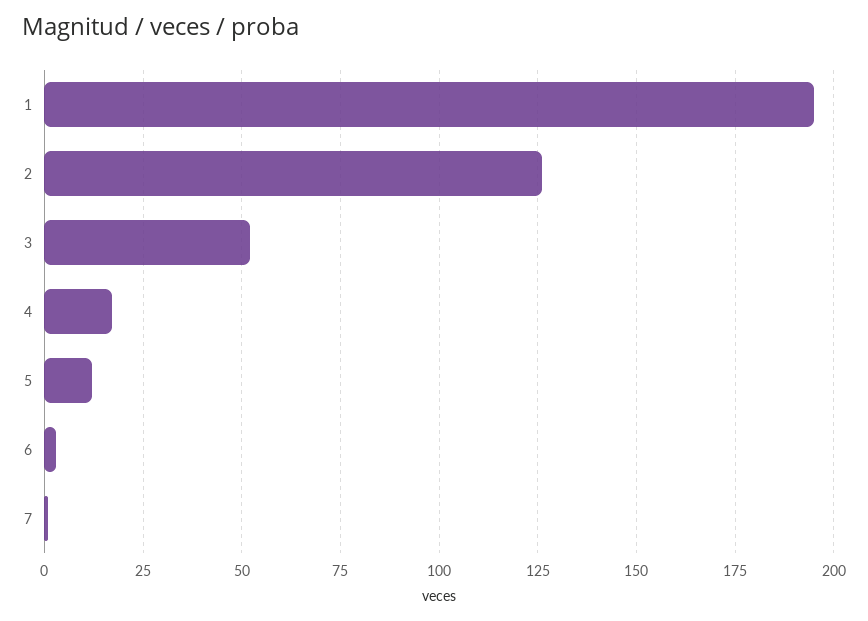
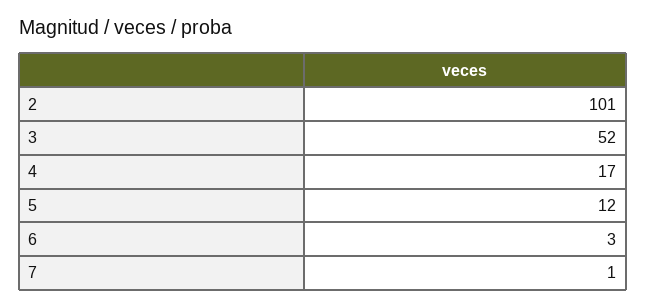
  {
-   "1": 195,
-   "2": 125,
+   "2": 101,
    "3": 52,
    "4": 17,
    "5": 12,
    "6": 3,
    "7": 1
  }

